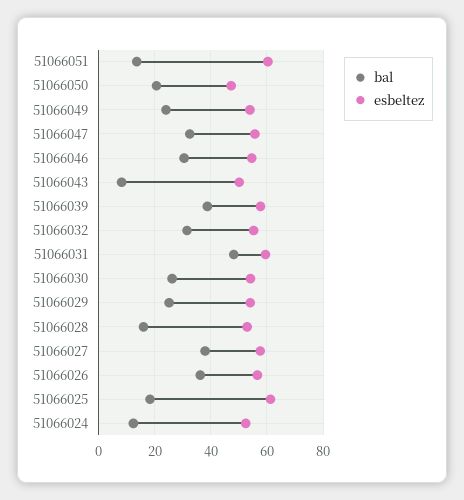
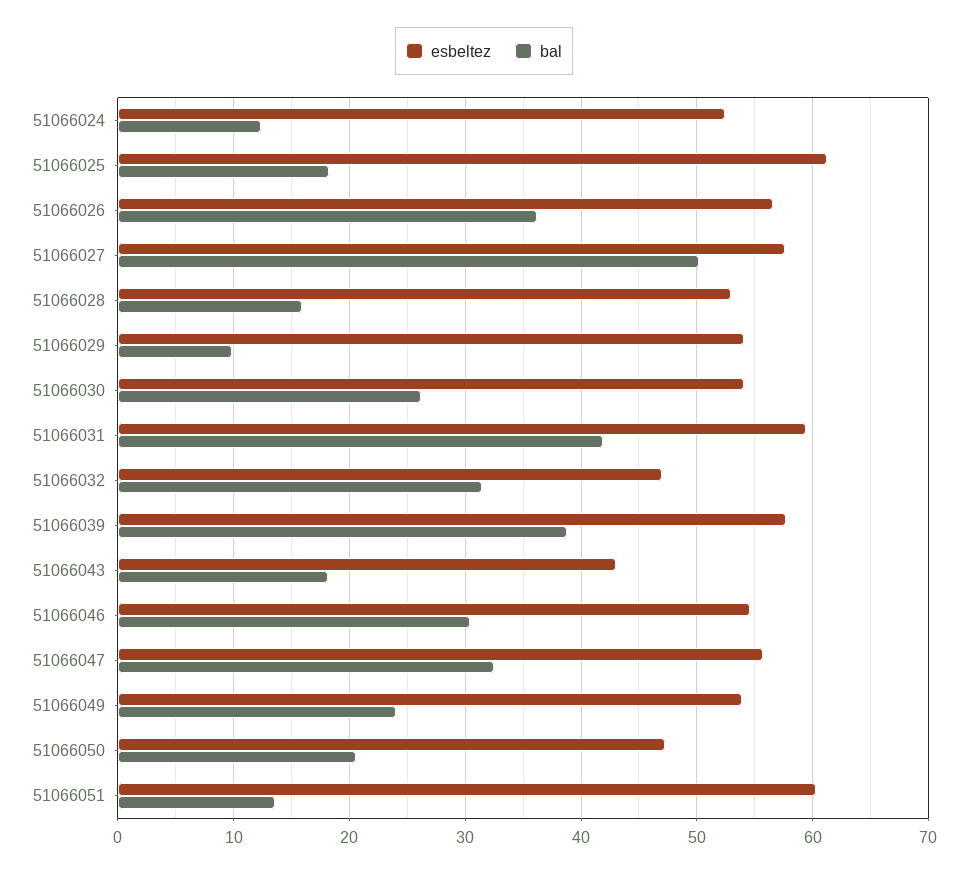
  {
    "bal": {
      "51066051": 14,
      "51066050": 21,
      "51066049": 24,
      "51066047": 32,
      "51066046": 30,
-     "51066043": 7.5,
+     "51066043": 18,
      "51066039": 39,
      "51066032": 31,
-     "51066031": 47.5,
+     "51066031": 42,
      "51066030": 26,
-     "51066029": 25,
+     "51066029": 10,
      "51066028": 16,
-     "51066027": 37.5,
+     "51066027": 50,
      "51066026": 36,
      "51066025": 18,
      "51066024": 12
    },
    "esbeltez": {
      "51066051": 60,
      "51066050": 47,
      "51066049": 54,
      "51066047": 56,
      "51066046": 55,
-     "51066043": 50,
+     "51066043": 43,
      "51066039": 58,
-     "51066032": 55,
+     "51066032": 47,
      "51066031": 59,
      "51066030": 54,
      "51066029": 54,
      "51066028": 53,
      "51066027": 58,
      "51066026": 57,
      "51066025": 61,
      "51066024": 52
    }
  }

